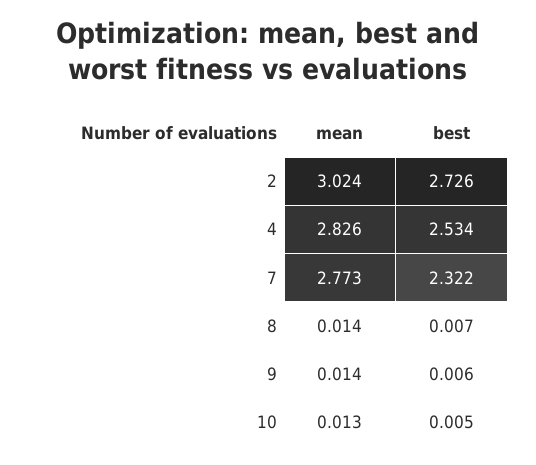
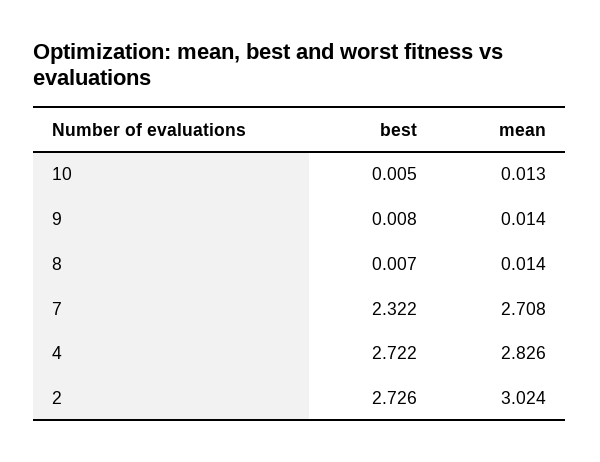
  {
    "mean": {
      "2": 3.024,
      "4": 2.826,
-     "7": 2.773,
+     "7": 2.708,
      "8": 0.014,
      "9": 0.014,
      "10": 0.013
    },
    "best": {
      "2": 2.726,
-     "4": 2.534,
+     "4": 2.722,
      "7": 2.322,
      "8": 0.007,
-     "9": 0.006,
+     "9": 0.008,
      "10": 0.005
    }
  }

